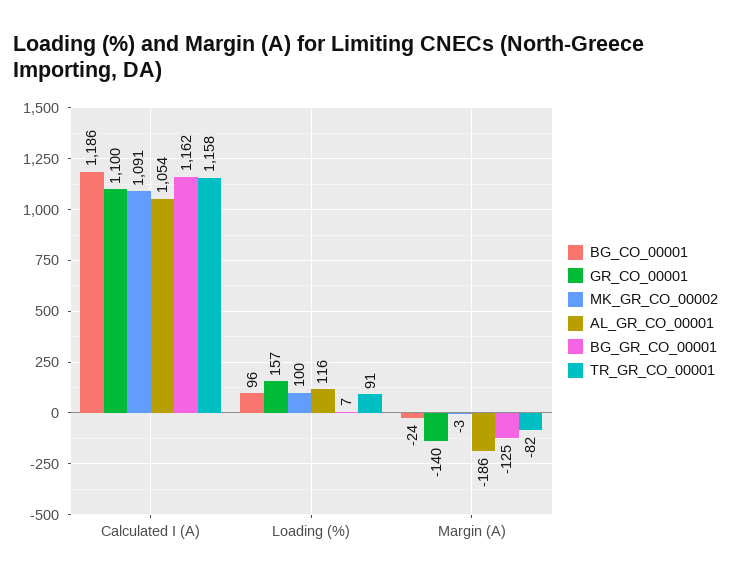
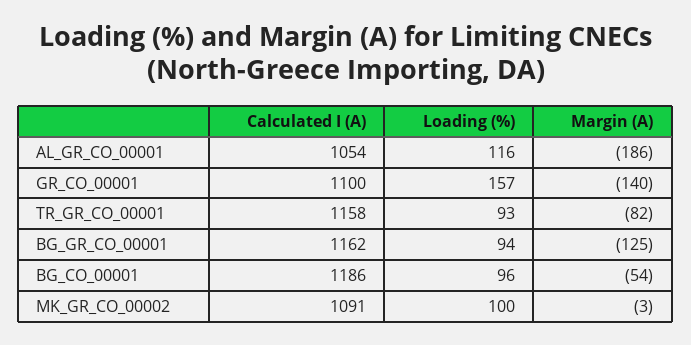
  {
    "BG_CO_00001": {
      "Calculated I (A)": 1186,
      "Loading (%)": 96,
-     "Margin (A)": -24
+     "Margin (A)": -54
    },
    "GR_CO_00001": {
      "Calculated I (A)": 1100,
      "Loading (%)": 157,
      "Margin (A)": -140
    },
    "MK_GR_CO_00002": {
      "Calculated I (A)": 1091,
      "Loading (%)": 100,
      "Margin (A)": -3
    },
    "AL_GR_CO_00001": {
      "Calculated I (A)": 1054,
      "Loading (%)": 116,
      "Margin (A)": -186
    },
    "BG_GR_CO_00001": {
      "Calculated I (A)": 1162,
-     "Loading (%)": 7,
+     "Loading (%)": 94,
      "Margin (A)": -125
    },
    "TR_GR_CO_00001": {
      "Calculated I (A)": 1158,
-     "Loading (%)": 91,
+     "Loading (%)": 93,
      "Margin (A)": -82
    }
  }

